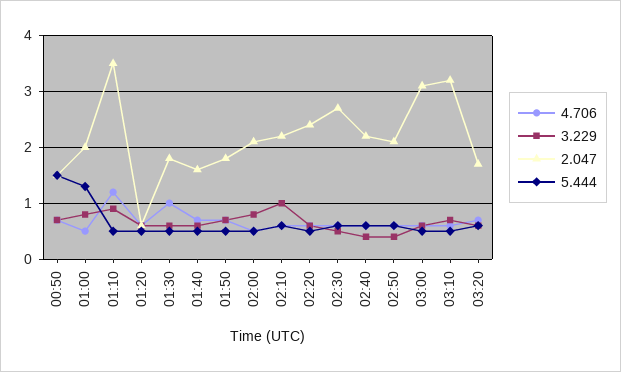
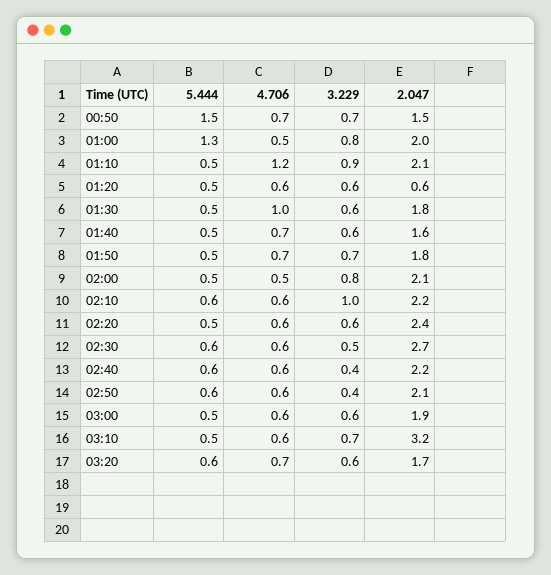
  {
    "4.706": {
      "00:50": 0.7,
      "01:00": 0.5,
      "01:10": 1.2,
      "01:20": 0.6,
      "01:30": 1,
      "01:40": 0.7,
      "01:50": 0.7,
      "02:00": 0.5,
      "02:10": 0.6,
      "02:20": 0.6,
      "02:30": 0.6,
      "02:40": 0.6,
      "02:50": 0.6,
      "03:00": 0.6,
      "03:10": 0.6,
      "03:20": 0.7
    },
    "3.229": {
      "00:50": 0.7,
      "01:00": 0.8,
      "01:10": 0.9,
      "01:20": 0.6,
      "01:30": 0.6,
      "01:40": 0.6,
      "01:50": 0.7,
      "02:00": 0.8,
      "02:10": 1,
      "02:20": 0.6,
      "02:30": 0.5,
      "02:40": 0.4,
      "02:50": 0.4,
      "03:00": 0.6,
      "03:10": 0.7,
      "03:20": 0.6
    },
    "2.047": {
      "00:50": 1.5,
      "01:00": 2,
-     "01:10": 3.5,
+     "01:10": 2.1,
      "01:20": 0.6,
      "01:30": 1.8,
      "01:40": 1.6,
      "01:50": 1.8,
      "02:00": 2.1,
      "02:10": 2.2,
      "02:20": 2.4,
      "02:30": 2.7,
      "02:40": 2.2,
      "02:50": 2.1,
-     "03:00": 3,
+     "03:00": 1.9,
      "03:10": 3.2,
      "03:20": 1.7
    },
    "5.444": {
      "00:50": 1.5,
      "01:00": 1.3,
      "01:10": 0.5,
      "01:20": 0.5,
      "01:30": 0.5,
      "01:40": 0.5,
      "01:50": 0.5,
      "02:00": 0.5,
      "02:10": 0.6,
      "02:20": 0.5,
      "02:30": 0.6,
      "02:40": 0.6,
      "02:50": 0.6,
      "03:00": 0.5,
      "03:10": 0.5,
      "03:20": 0.6
    }
  }

